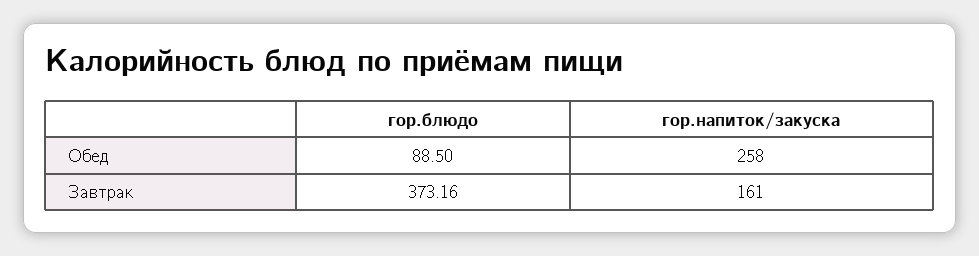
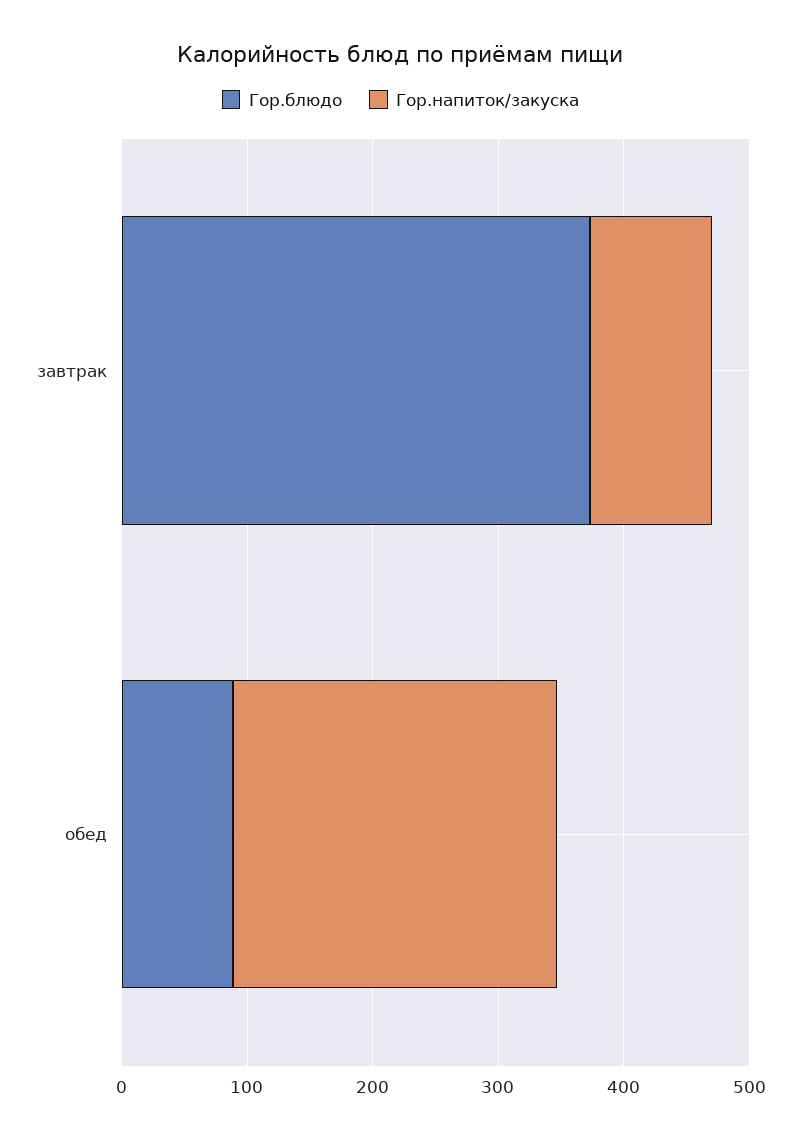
  {
    "гор.блюдо": {
      "Обед": 88.5,
      "Завтрак": 373.16
    },
    "гор.напиток/закуска": {
      "Обед": 258,
-     "Завтрак": 161
+     "Завтрак": 100
    }
  }

